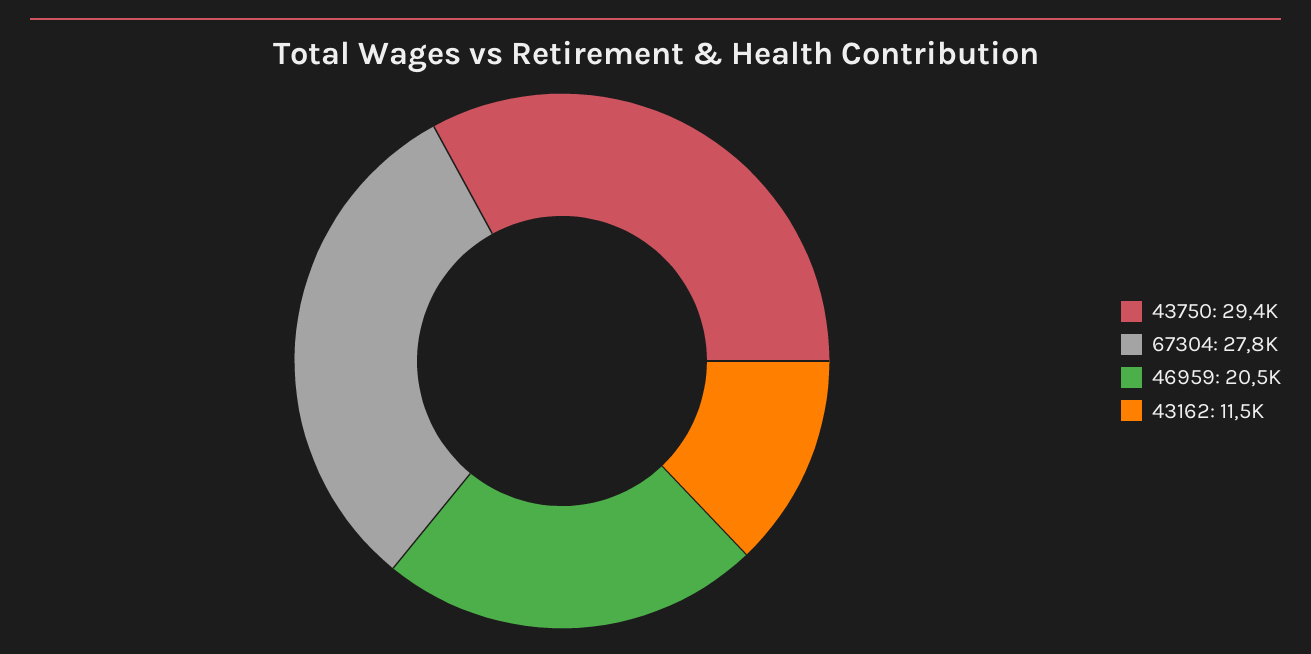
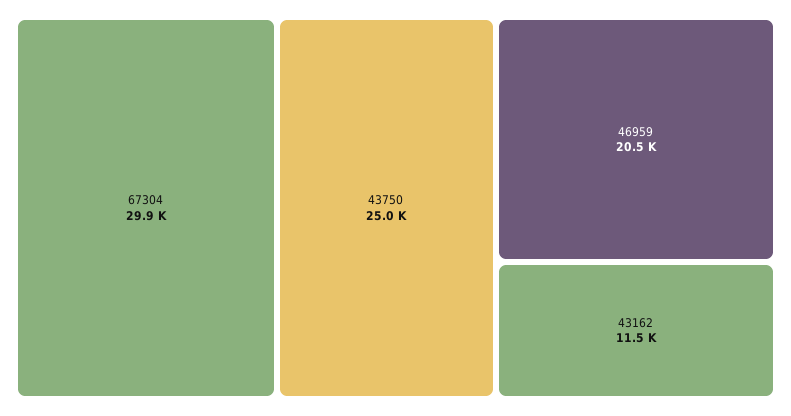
  {
-   "43750": 29400,
+   "43750": 25000,
-   "67304": 27800,
+   "67304": 29900,
    "46959": 20500,
    "43162": 11500
  }

